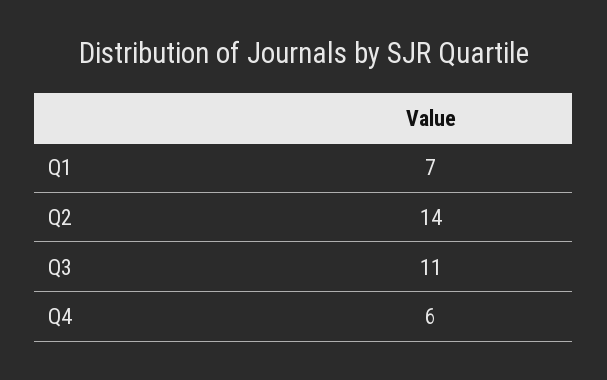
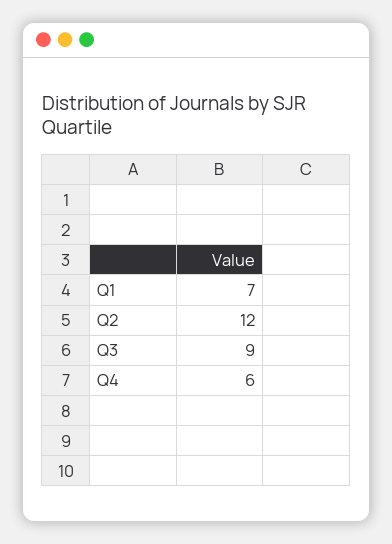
  {
    "Q1": 7,
-   "Q2": 14,
+   "Q2": 12,
-   "Q3": 11,
+   "Q3": 9,
    "Q4": 6
  }

